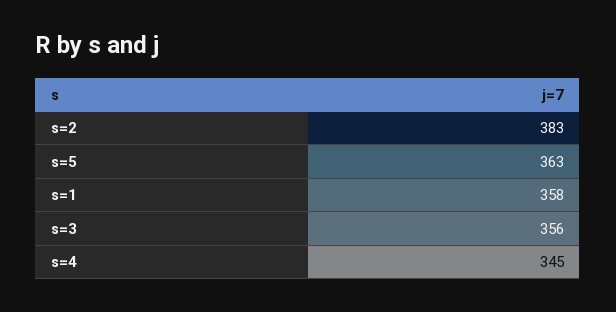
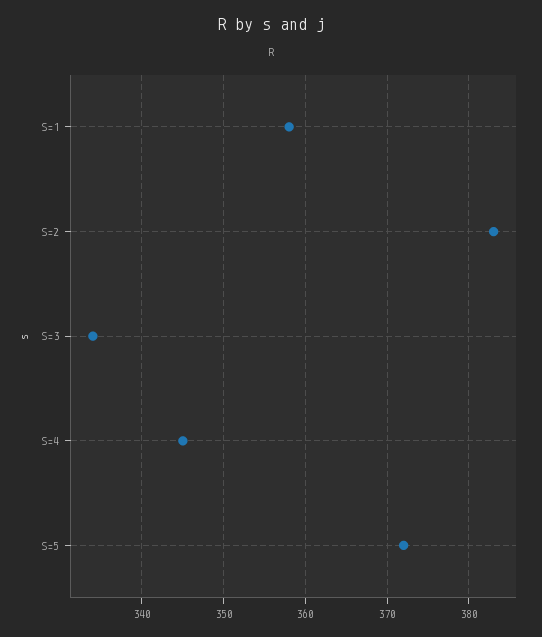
  {
    "s=2": 383,
-   "s=5": 363,
+   "s=5": 372,
    "s=1": 358,
-   "s=3": 356,
+   "s=3": 334,
    "s=4": 345
  }

